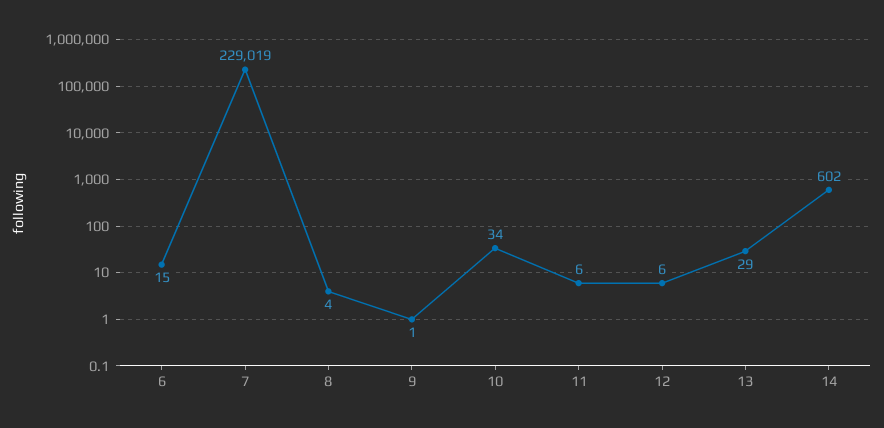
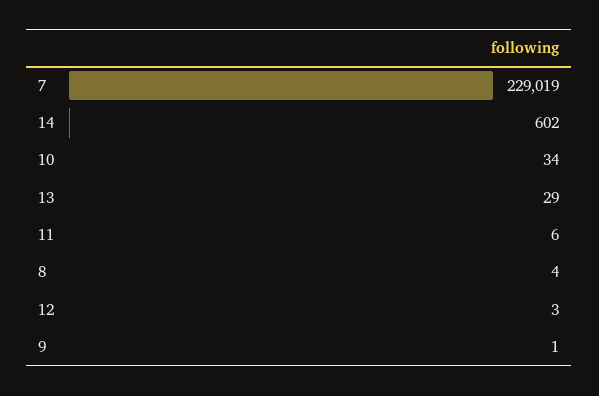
  {
-   "6": 15,
    "7": 229019,
    "8": 4,
    "9": 1,
    "10": 34,
    "11": 6,
-   "12": 6,
+   "12": 3,
    "13": 29,
    "14": 602
  }

